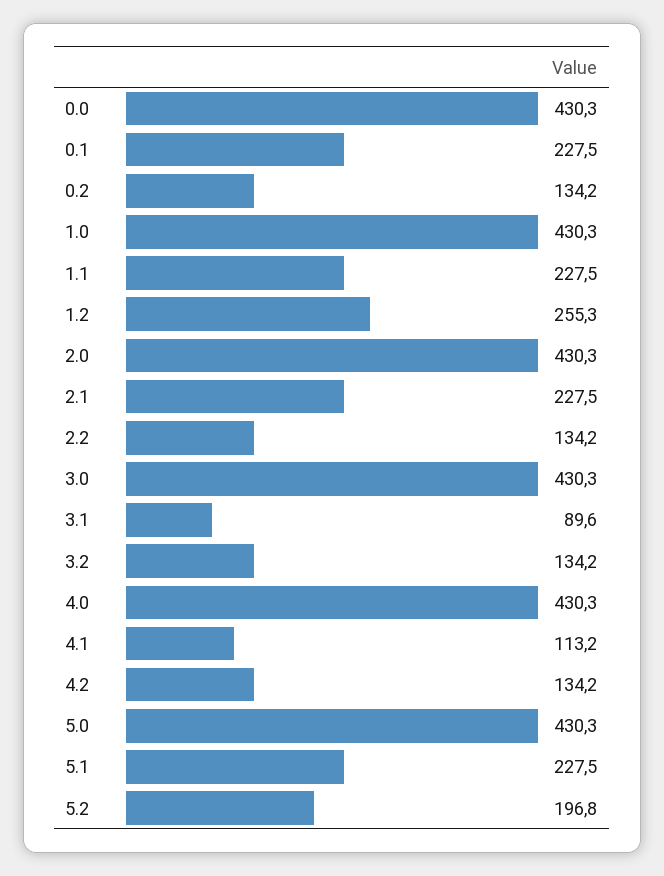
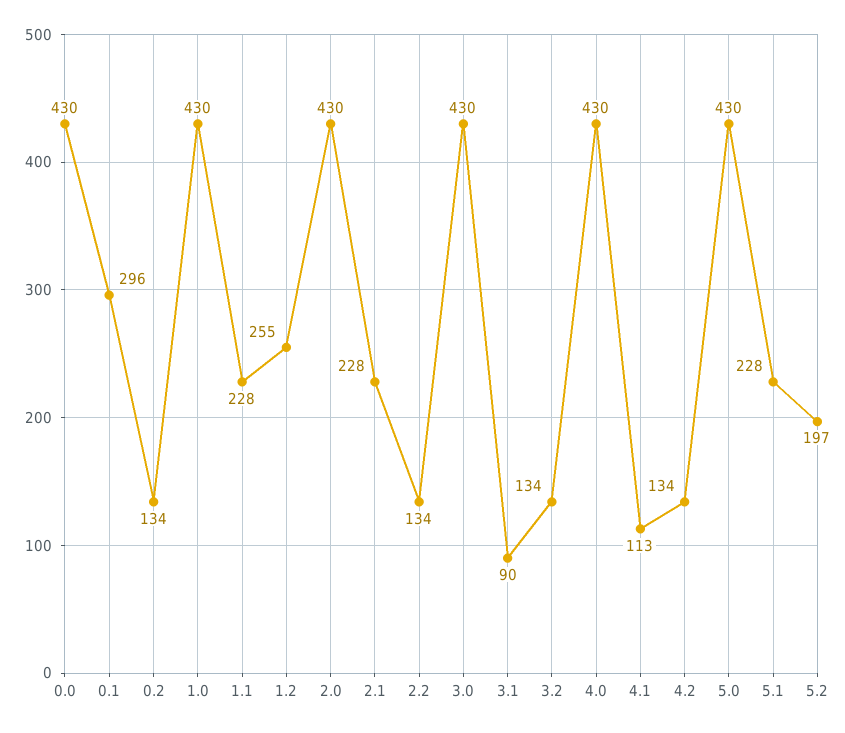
  {
    "0.0": 430.3,
-   "0.1": 227.5,
+   "0.1": 296,
    "0.2": 134.2,
    "1.0": 430.3,
    "1.1": 227.5,
    "1.2": 255.3,
    "2.0": 430.3,
    "2.1": 227.5,
    "2.2": 134.2,
    "3.0": 430.3,
    "3.1": 89.6,
    "3.2": 134.2,
    "4.0": 430.3,
    "4.1": 113.2,
    "4.2": 134.2,
    "5.0": 430.3,
    "5.1": 227.5,
    "5.2": 196.8
  }

